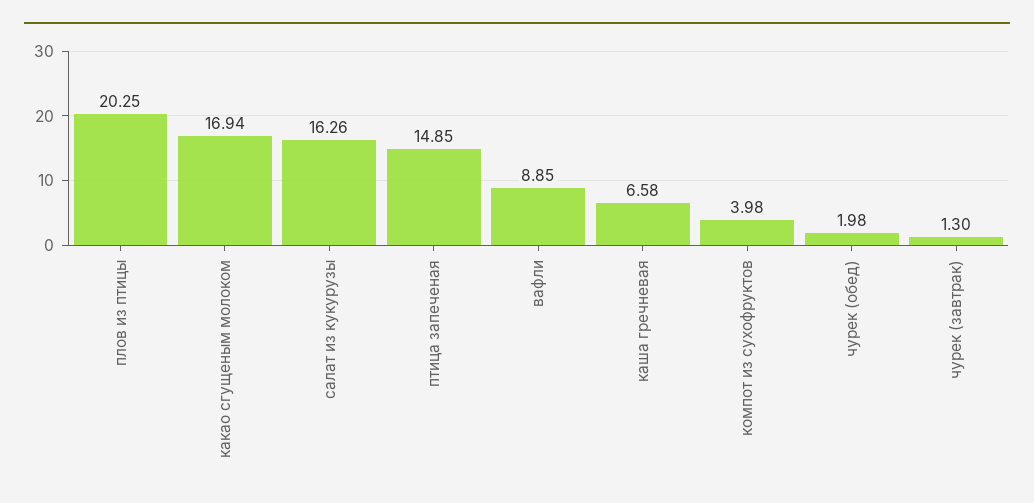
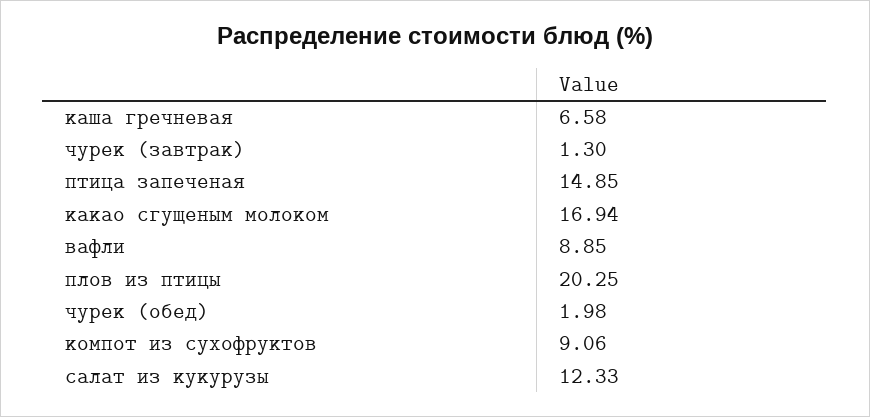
  {
    "плов из птицы": 20.25,
    "какао сгущеным молоком": 16.94,
-   "салат из кукурузы": 16.26,
+   "салат из кукурузы": 12.33,
    "птица запеченая": 14.85,
    "вафли": 8.85,
    "каша гречневая": 6.58,
-   "компот из сухофруктов": 3.98,
+   "компот из сухофруктов": 9.06,
    "чурек (обед)": 1.98,
    "чурек (завтрак)": 1.3
  }

